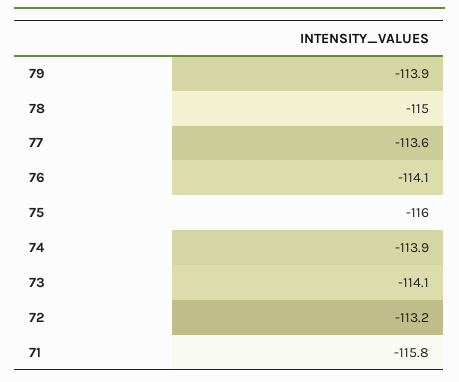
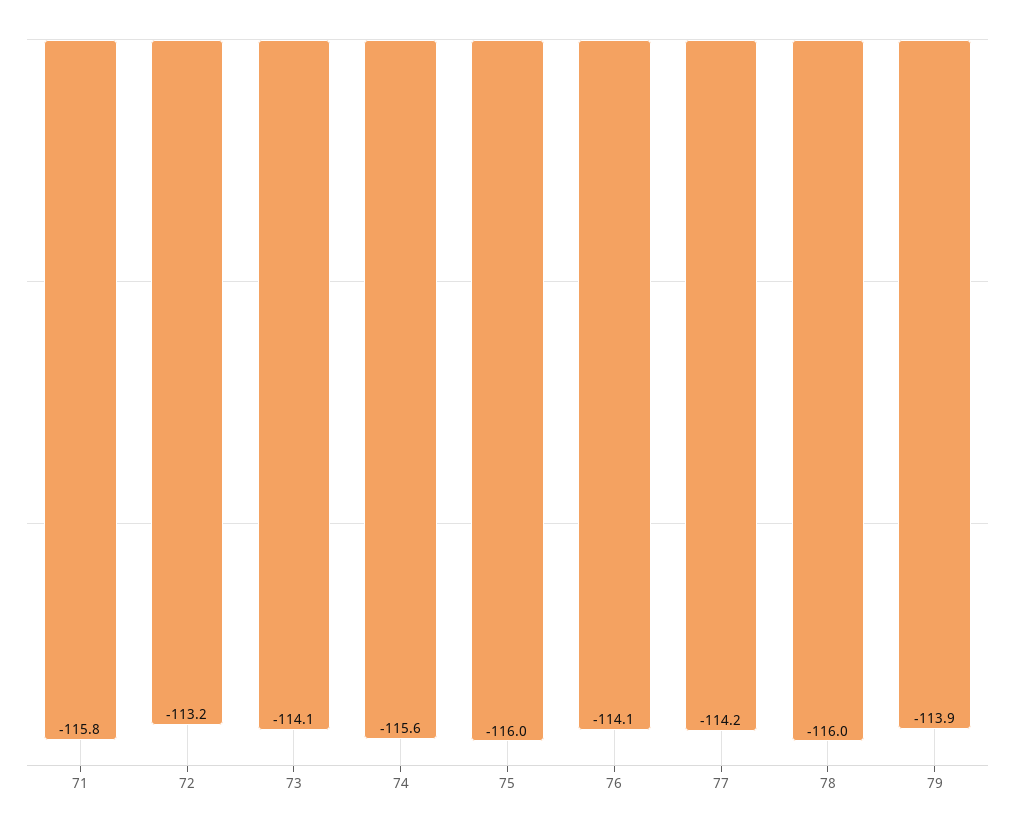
  {
    "79": -113.9,
-   "78": -115,
+   "78": -116,
-   "77": -113.6,
+   "77": -114.2,
    "76": -114.1,
    "75": -116,
-   "74": -113.9,
+   "74": -115.6,
    "73": -114.1,
    "72": -113.2,
    "71": -115.8
  }

